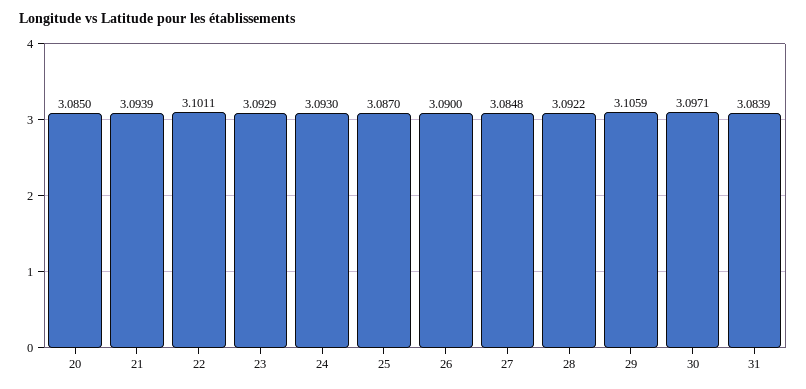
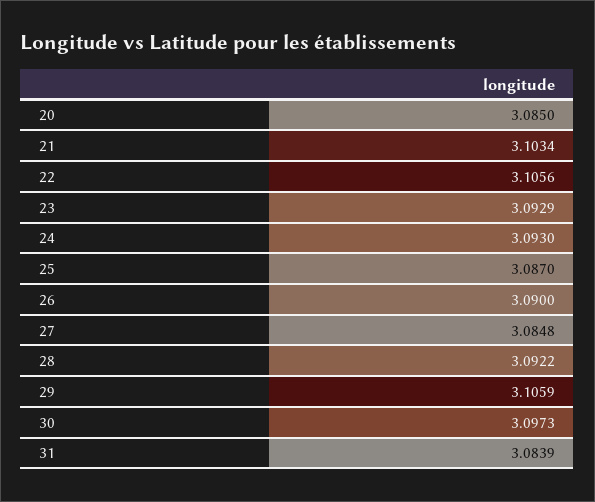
  {
    "20": 3.085,
-   "21": 3.0939,
+   "21": 3.1034,
-   "22": 3.1011,
+   "22": 3.1056,
    "23": 3.0929,
    "24": 3.093,
    "25": 3.087,
    "26": 3.09,
    "27": 3.0848,
    "28": 3.0922,
    "29": 3.1059,
-   "30": 3.0971,
+   "30": 3.0973,
    "31": 3.0839
  }

